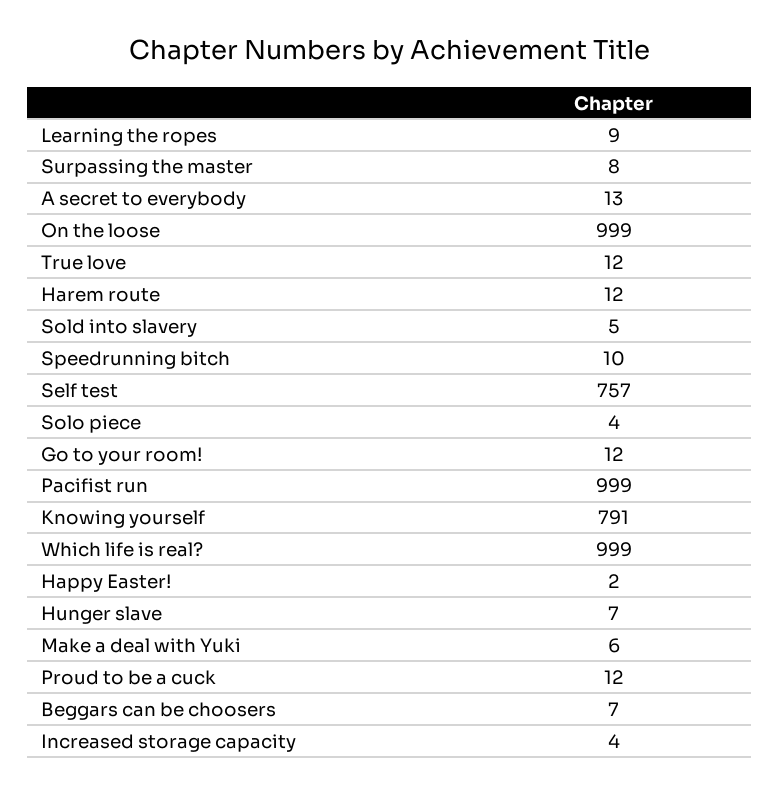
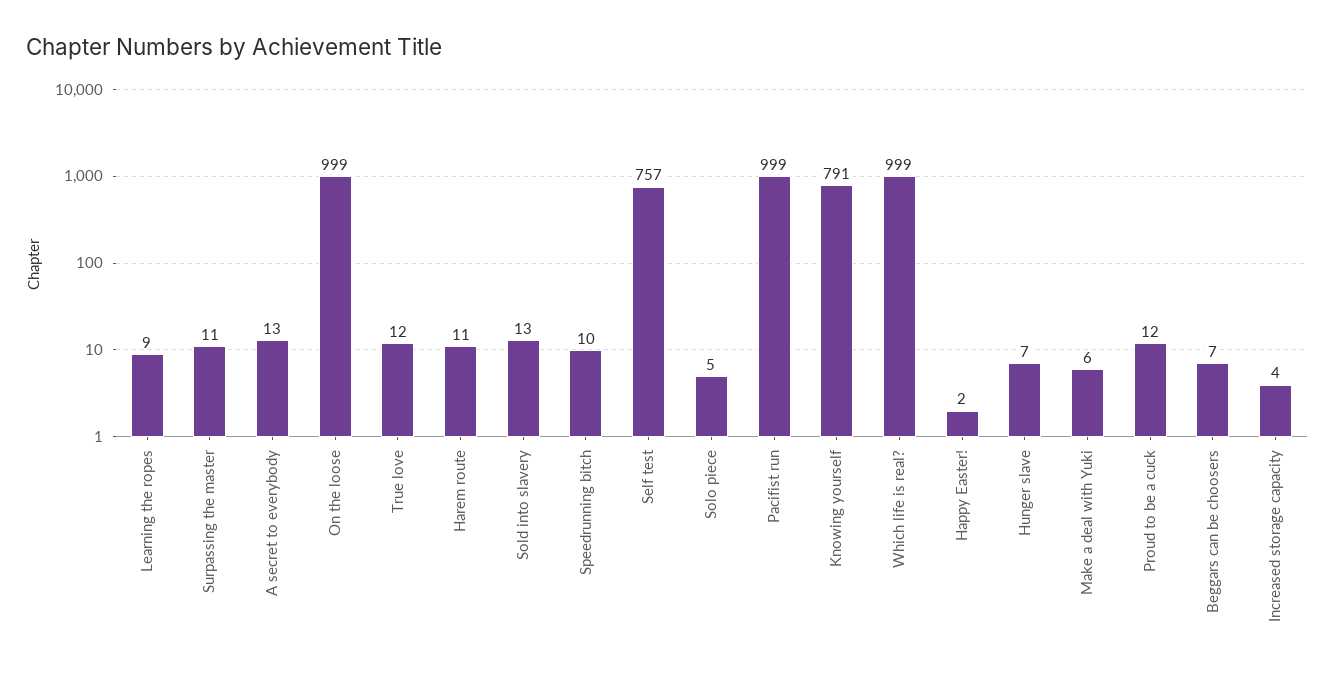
  {
    "Learning the ropes": 9,
-   "Surpassing the master": 8,
+   "Surpassing the master": 11,
    "A secret to everybody": 13,
    "On the loose": 999,
    "True love": 12,
-   "Harem route": 12,
+   "Harem route": 11,
-   "Sold into slavery": 5,
+   "Sold into slavery": 13,
    "Speedrunning bitch": 10,
    "Self test": 757,
-   "Solo piece": 4,
+   "Solo piece": 5,
-   "Go to your room!": 12,
    "Pacifist run": 999,
    "Knowing yourself": 791,
    "Which life is real?": 999,
    "Happy Easter!": 2,
    "Hunger slave": 7,
    "Make a deal with Yuki": 6,
    "Proud to be a cuck": 12,
    "Beggars can be choosers": 7,
    "Increased storage capacity": 4
  }

